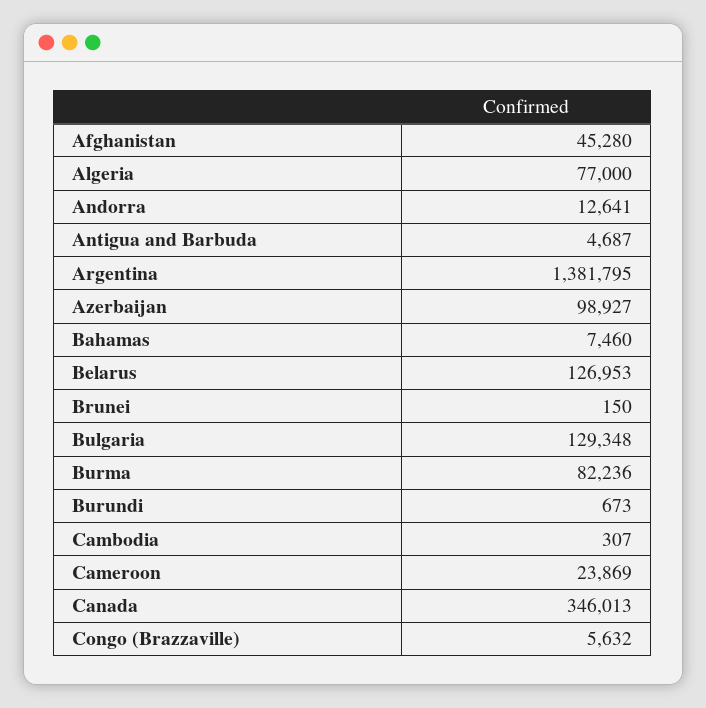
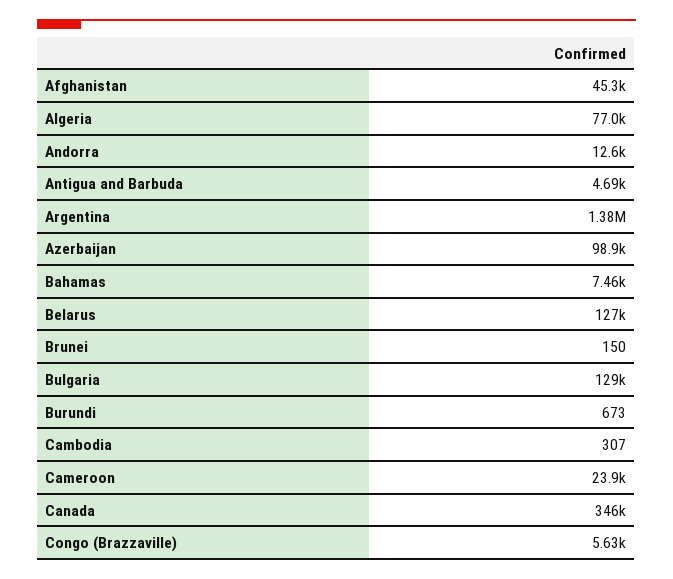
  {
    "Afghanistan": 45280,
    "Algeria": 77000,
    "Andorra": 12641,
    "Antigua and Barbuda": 4687,
    "Argentina": 1381795,
    "Azerbaijan": 98927,
    "Bahamas": 7460,
    "Belarus": 126953,
    "Brunei": 150,
    "Bulgaria": 129348,
-   "Burma": 82236,
    "Burundi": 673,
    "Cambodia": 307,
    "Cameroon": 23869,
    "Canada": 346013,
    "Congo (Brazzaville)": 5632
  }

